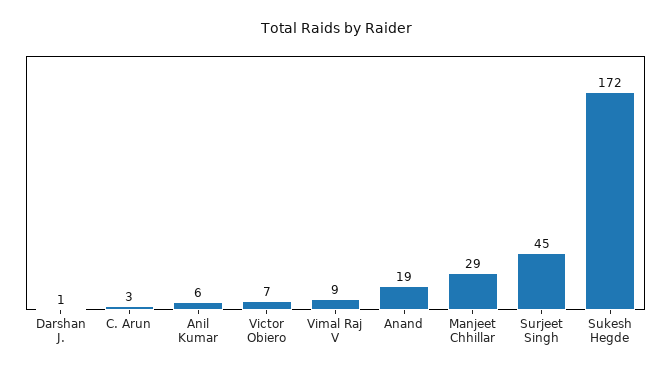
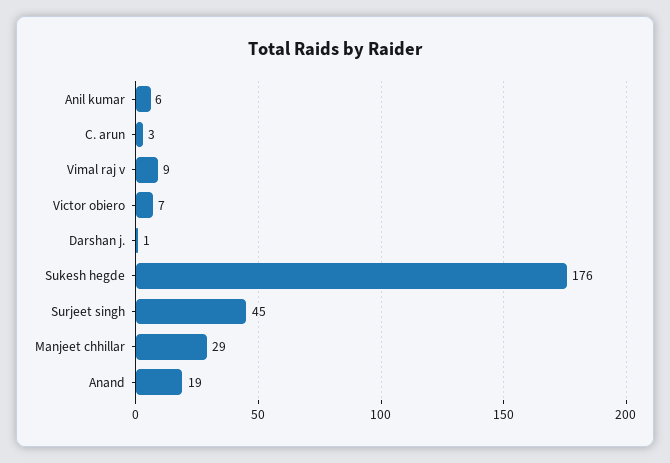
  {
    "Darshan J.": 1,
    "C. Arun": 3,
    "Anil Kumar": 6,
    "Victor Obiero": 7,
    "Vimal Raj V": 9,
    "Anand": 19,
    "Manjeet Chhillar": 29,
    "Surjeet Singh": 45,
-   "Sukesh Hegde": 172
+   "Sukesh Hegde": 176
  }

